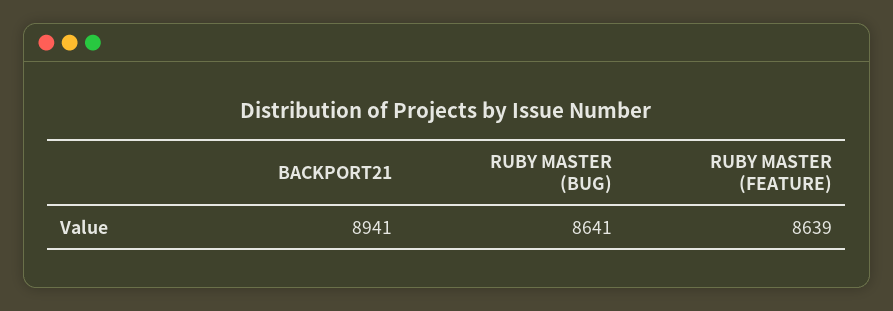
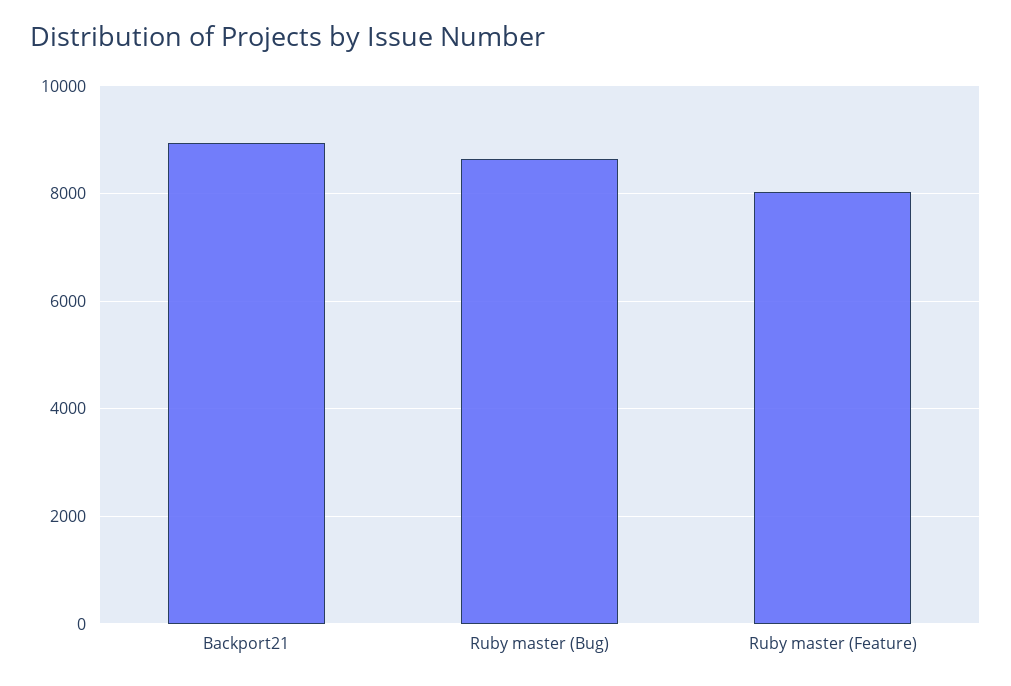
  {
    "BACKPORT21": 8941,
    "RUBY MASTER (BUG)": 8641,
-   "RUBY MASTER (FEATURE)": 8639
+   "RUBY MASTER (FEATURE)": 8000
  }

